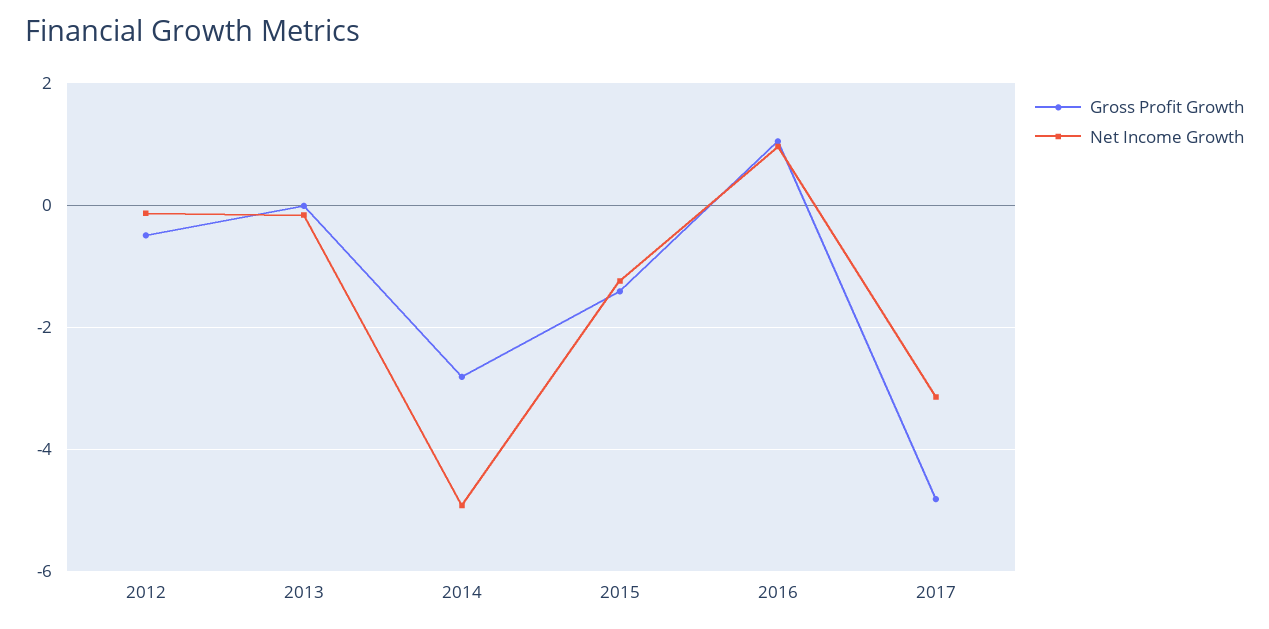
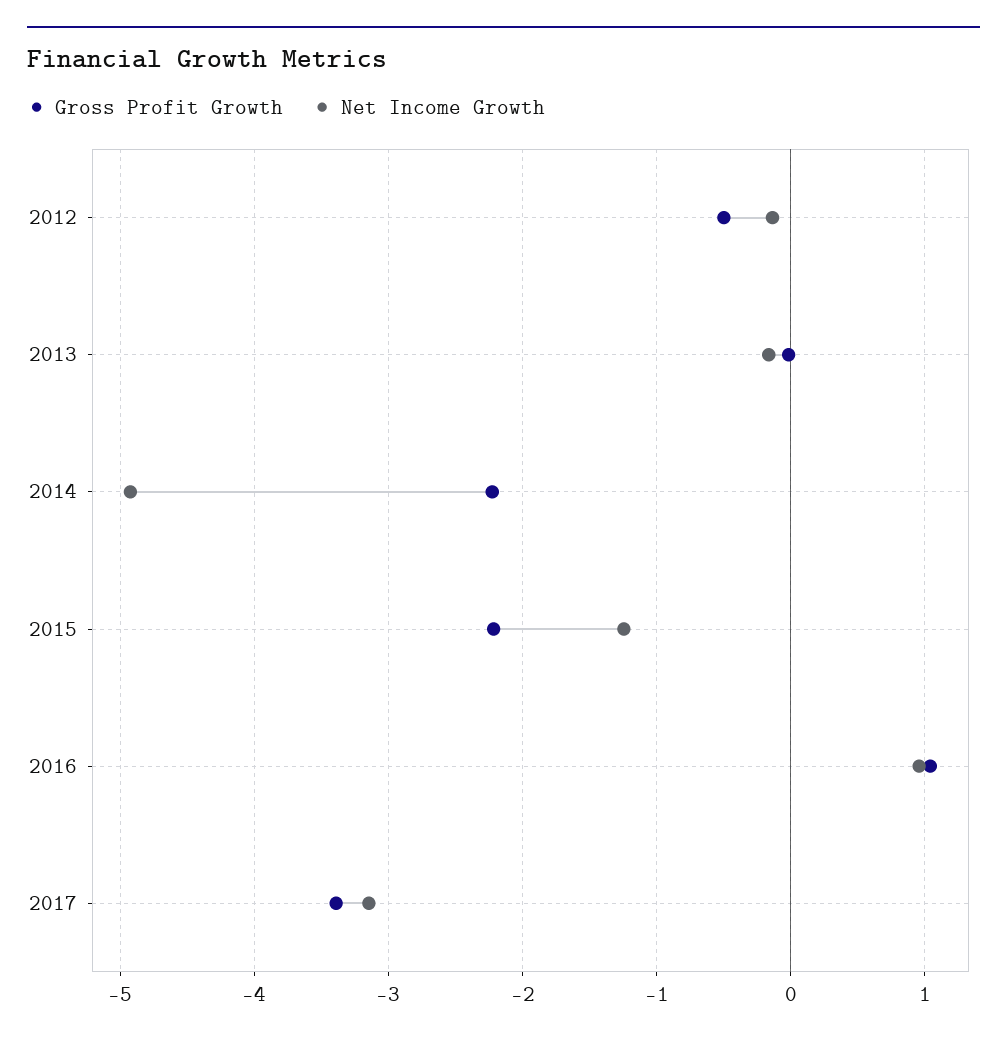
  {
    "Gross Profit Growth": {
      "2012": -0.5,
      "2013": 0,
-     "2014": -2.8,
+     "2014": -2.2,
-     "2015": -1.4,
+     "2015": -2.2,
      "2016": 1,
-     "2017": -4.8
+     "2017": -3.4
    },
    "Net Income Growth": {
      "2012": -0.1,
      "2013": -0.2,
      "2014": -4.9,
      "2015": -1.2,
      "2016": 1,
      "2017": -3.1
    }
  }

